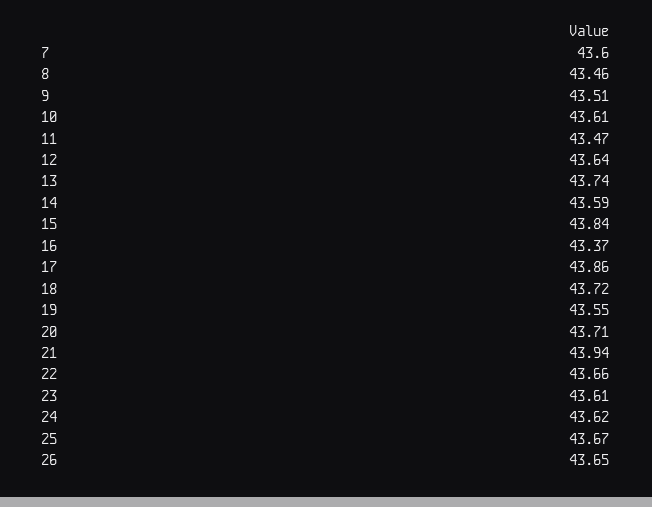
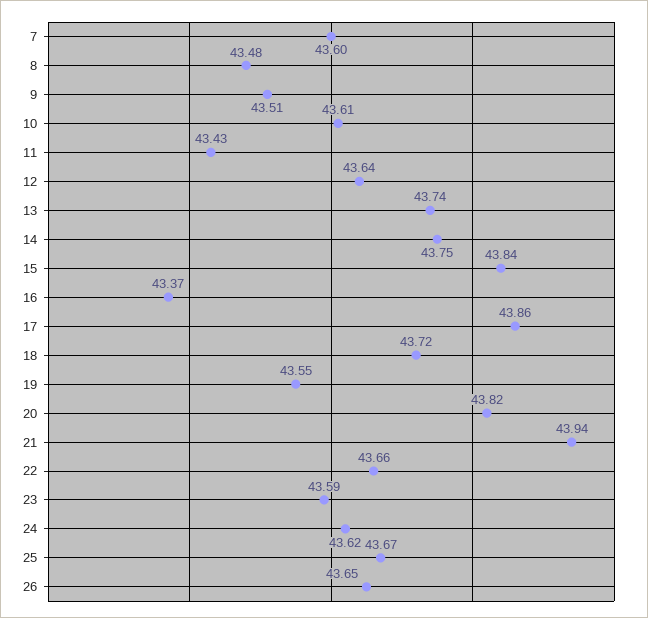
  {
    "7": 43.6,
-   "8": 43.46,
+   "8": 43.48,
    "9": 43.51,
    "10": 43.61,
-   "11": 43.47,
+   "11": 43.43,
    "12": 43.64,
    "13": 43.74,
-   "14": 43.59,
+   "14": 43.75,
    "15": 43.84,
    "16": 43.37,
    "17": 43.86,
    "18": 43.72,
    "19": 43.55,
-   "20": 43.71,
+   "20": 43.82,
    "21": 43.94,
    "22": 43.66,
-   "23": 43.61,
+   "23": 43.59,
    "24": 43.62,
    "25": 43.67,
    "26": 43.65
  }

